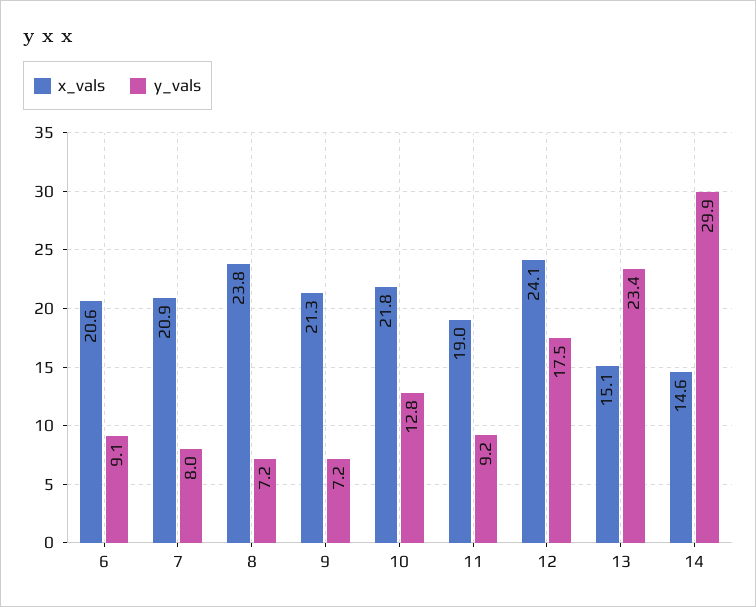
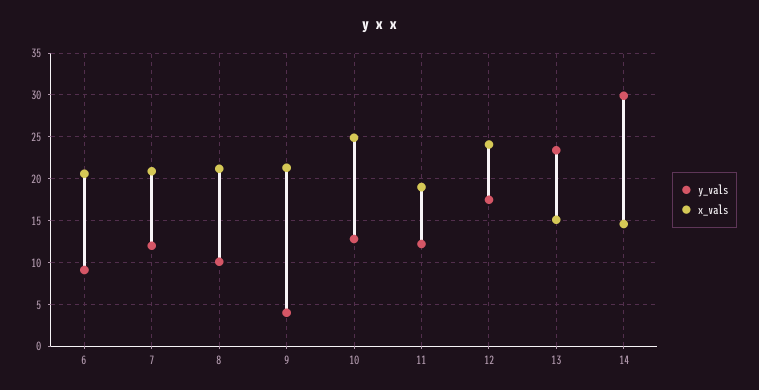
  {
    "x_vals": {
      "6": 20.6,
      "7": 20.9,
-     "8": 23.8,
+     "8": 21,
      "9": 21.3,
-     "10": 21.8,
+     "10": 25,
      "11": 19,
      "12": 24.1,
      "13": 15.1,
      "14": 14.6
    },
    "y_vals": {
      "6": 9.1,
-     "7": 8,
+     "7": 12,
-     "8": 7.2,
+     "8": 10,
-     "9": 7.2,
+     "9": 4,
      "10": 12.8,
-     "11": 9.2,
+     "11": 12,
      "12": 17.5,
      "13": 23.4,
      "14": 29.9
    }
  }

